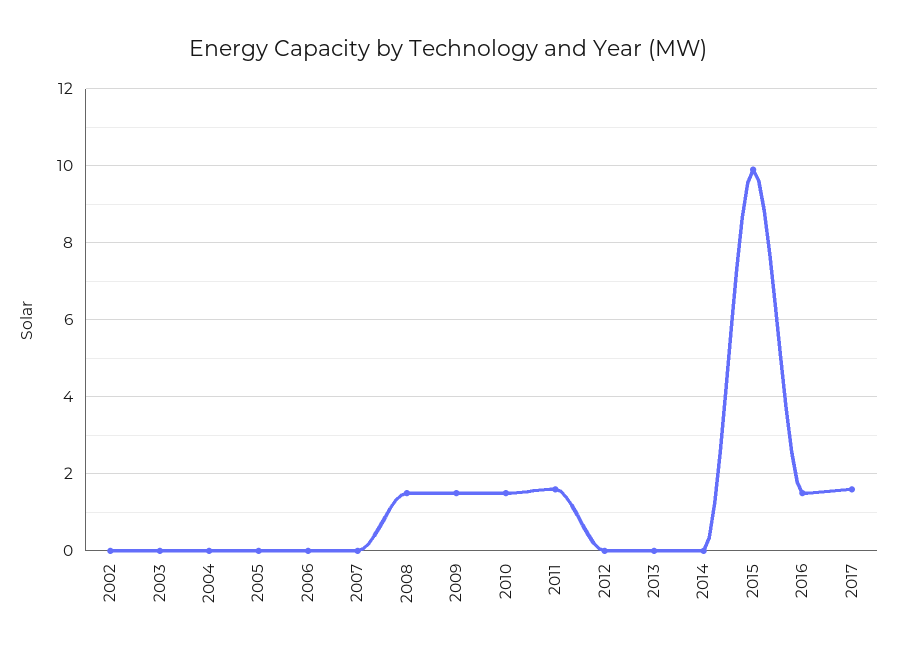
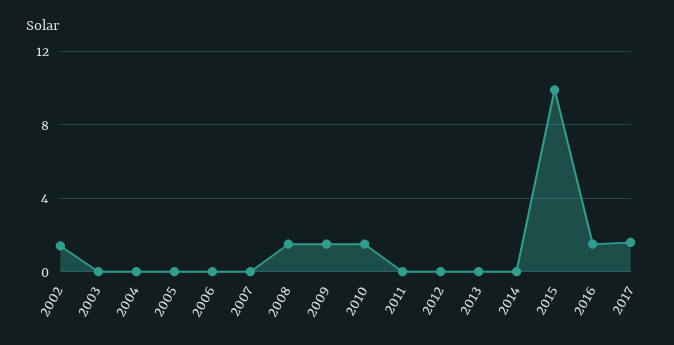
  {
-   "2002": 0,
+   "2002": 1.5,
    "2003": 0,
    "2004": 0,
    "2005": 0,
    "2006": 0,
    "2007": 0,
    "2008": 1.5,
    "2009": 1.5,
    "2010": 1.5,
-   "2011": 1.5,
+   "2011": 0,
    "2012": 0,
    "2013": 0,
    "2014": 0,
    "2015": 10,
    "2016": 1.5,
    "2017": 1.5
  }

